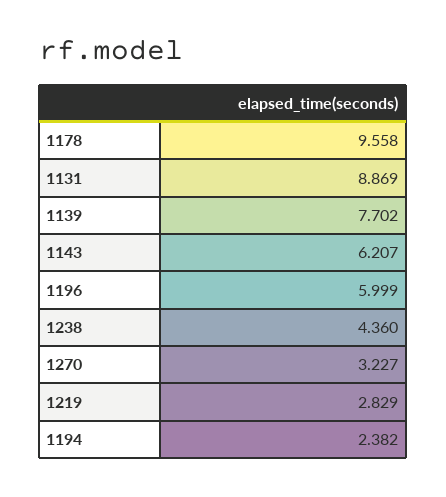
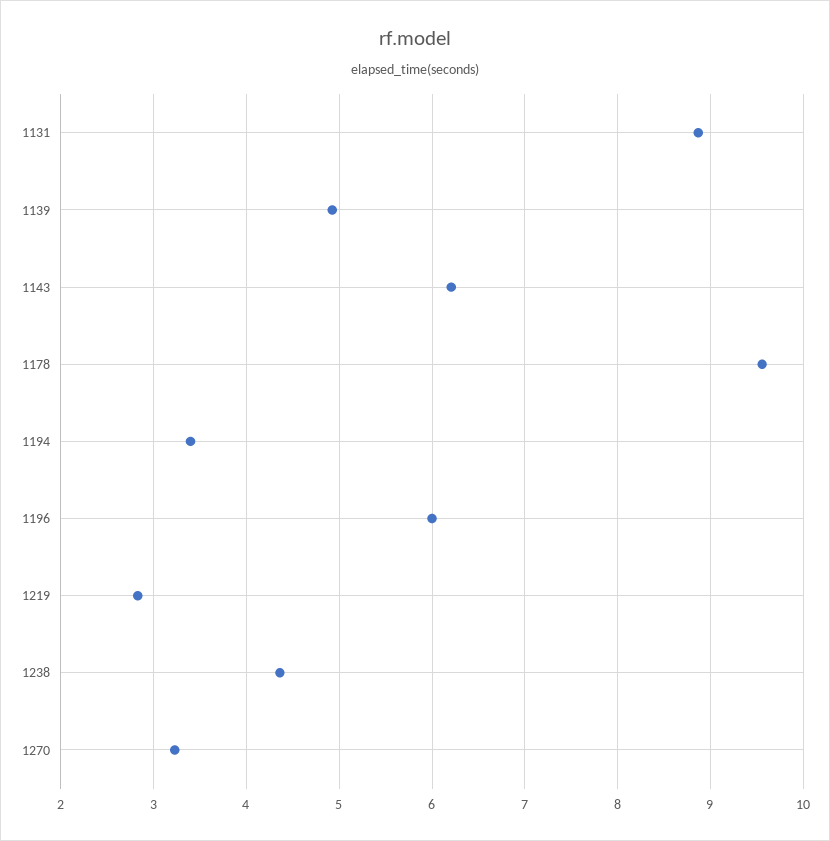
  {
    "1178": 9.558,
    "1131": 8.869,
-   "1139": 7.702,
+   "1139": 4.9,
    "1143": 6.207,
    "1196": 5.999,
    "1238": 4.36,
    "1270": 3.227,
    "1219": 2.829,
-   "1194": 2.382
+   "1194": 3.4
  }

